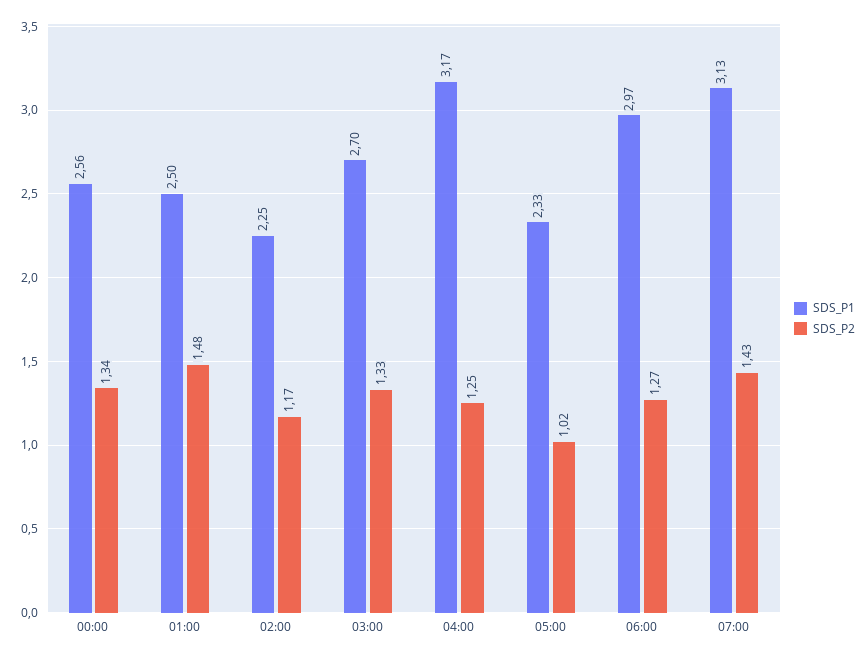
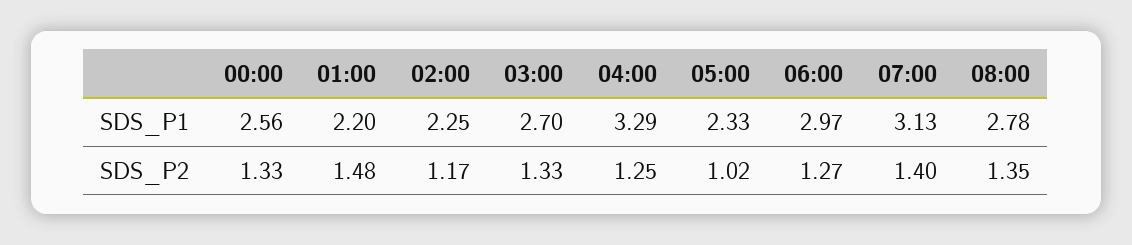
  {
    "SDS_P1": {
      "00:00": 2.56,
-     "01:00": 2.5,
+     "01:00": 2.2,
      "02:00": 2.25,
      "03:00": 2.7,
-     "04:00": 3.17,
+     "04:00": 3.29,
      "05:00": 2.33,
      "06:00": 2.97,
-     "07:00": 3.13
+     "07:00": 3.13,
+     "08:00": 2.78
    },
    "SDS_P2": {
-     "00:00": 1.34,
+     "00:00": 1.33,
      "01:00": 1.48,
      "02:00": 1.17,
      "03:00": 1.33,
      "04:00": 1.25,
      "05:00": 1.02,
      "06:00": 1.27,
-     "07:00": 1.43
+     "07:00": 1.4,
+     "08:00": 1.35
    }
  }

